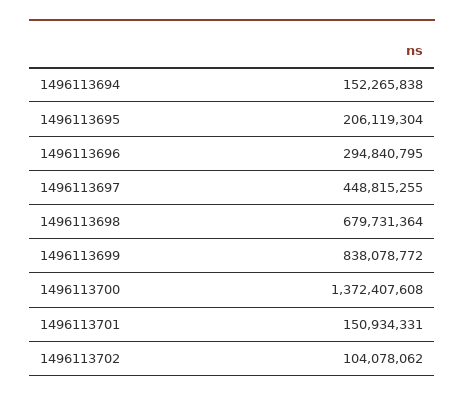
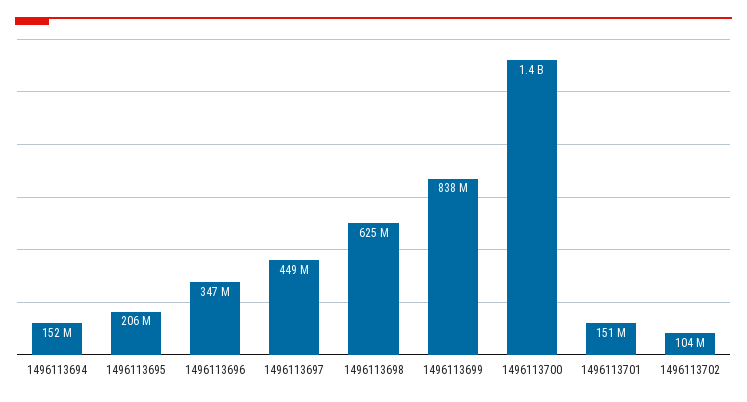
  {
    "1496113694": 152265838,
    "1496113695": 206119304,
-   "1496113696": 294840795,
+   "1496113696": 347000000,
    "1496113697": 448815255,
-   "1496113698": 679731364,
+   "1496113698": 625000000,
    "1496113699": 838078772,
    "1496113700": 1372407608,
    "1496113701": 150934331,
    "1496113702": 104078062
  }

